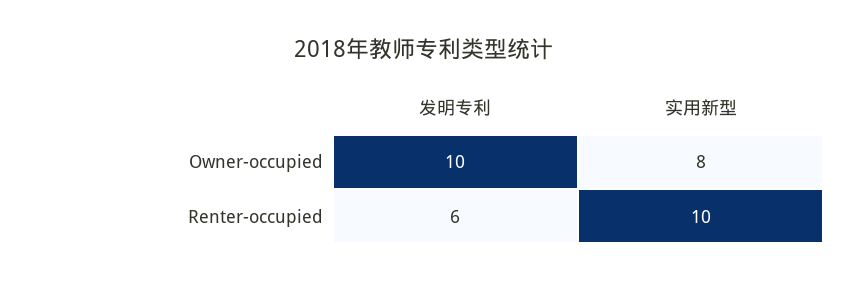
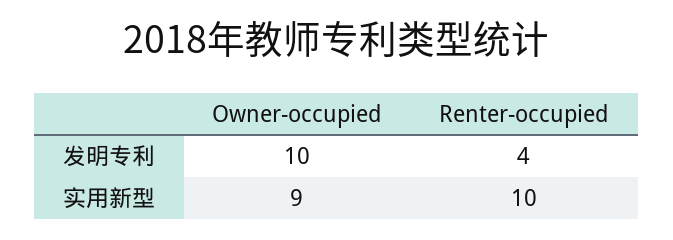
  {
    "发明专利": {
      "Owner-occupied": 10,
-     "Renter-occupied": 6
+     "Renter-occupied": 4
    },
    "实用新型": {
-     "Owner-occupied": 8,
+     "Owner-occupied": 9,
      "Renter-occupied": 10
    }
  }

